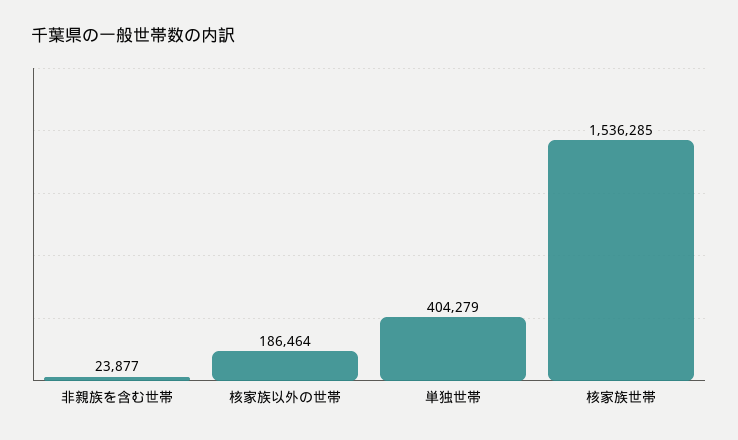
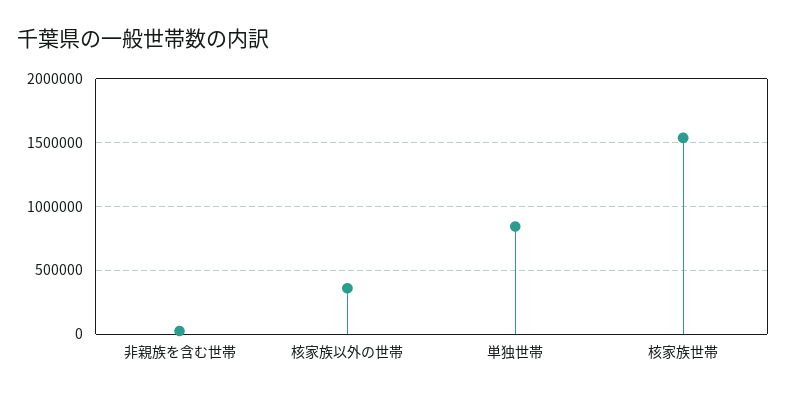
  {
    "非親族を含む世帯": 23877,
-   "核家族以外の世帯": 186464,
+   "核家族以外の世帯": 350000,
-   "単独世帯": 404279,
+   "単独世帯": 850000,
    "核家族世帯": 1536285
  }

